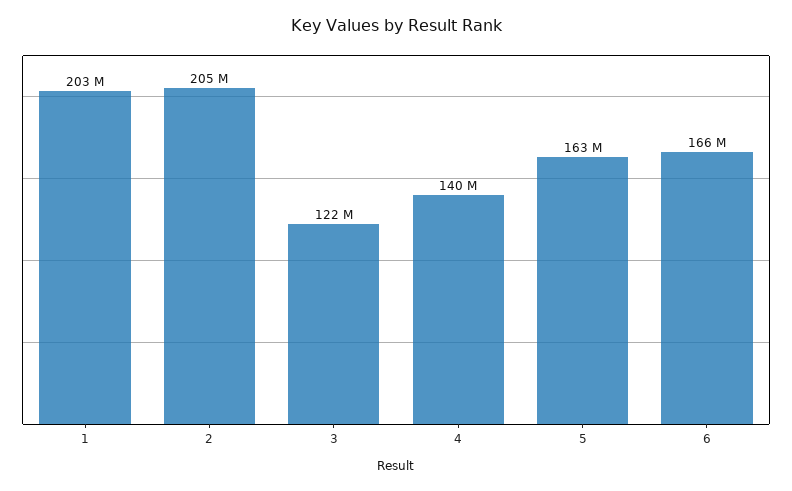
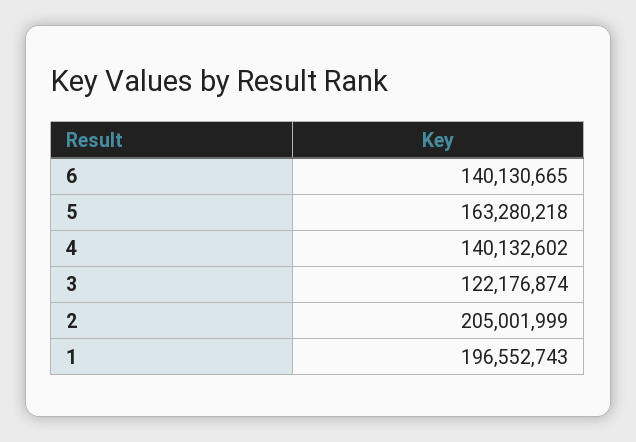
  {
-   "1": 203000000,
+   "1": 196552743,
    "2": 205001999,
    "3": 122176874,
    "4": 140132602,
    "5": 163280218,
-   "6": 166000000
+   "6": 140130665
  }

